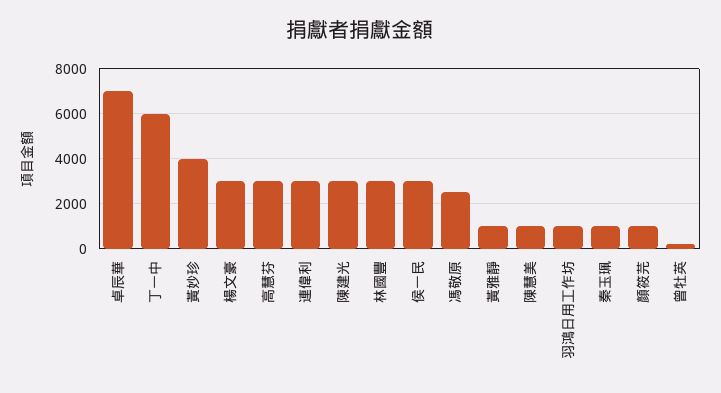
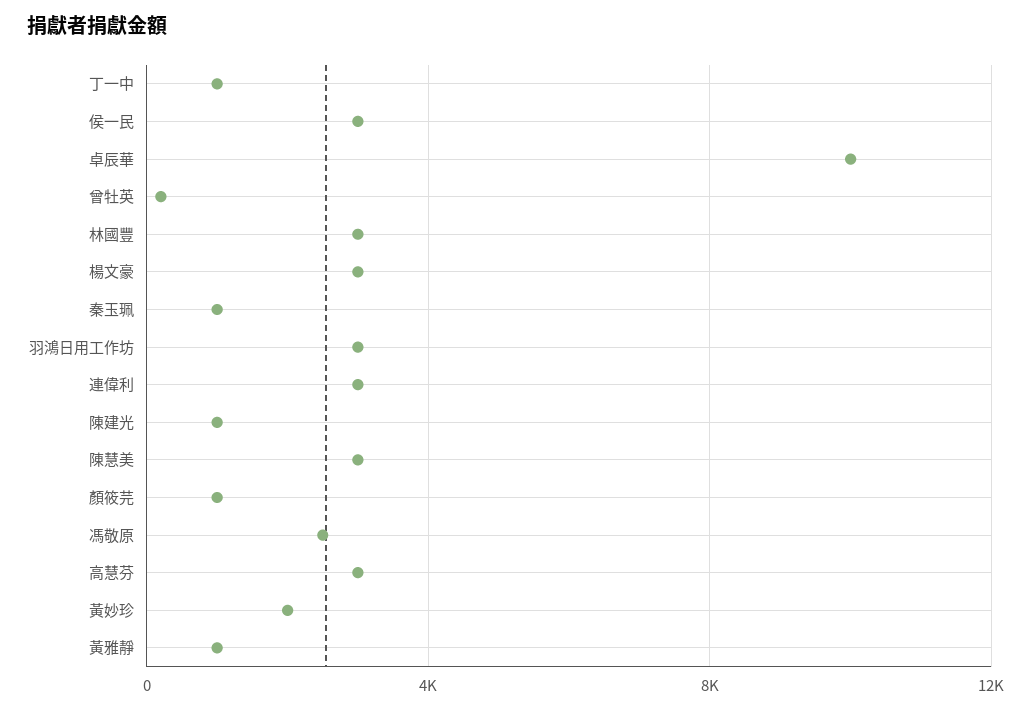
  {
-   "卓辰華": 7000,
+   "卓辰華": 10000,
-   "丁一中": 6000,
+   "丁一中": 1000,
-   "黃妙珍": 4000,
+   "黃妙珍": 2000,
    "楊文豪": 3000,
    "高慧芬": 3000,
    "連偉利": 3000,
-   "陳建光": 3000,
+   "陳建光": 1000,
    "林國豐": 3000,
    "侯一民": 3000,
    "馮敬原": 2500,
    "黃雅靜": 1000,
-   "陳慧美": 1000,
+   "陳慧美": 3000,
-   "羽鴻日用工作坊": 1000,
+   "羽鴻日用工作坊": 3000,
    "秦玉珮": 1000,
    "顏筱芫": 1000,
    "曾牡英": 0
  }

